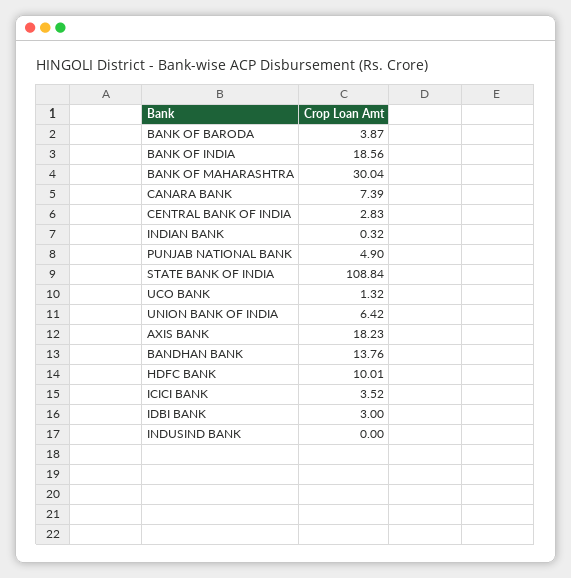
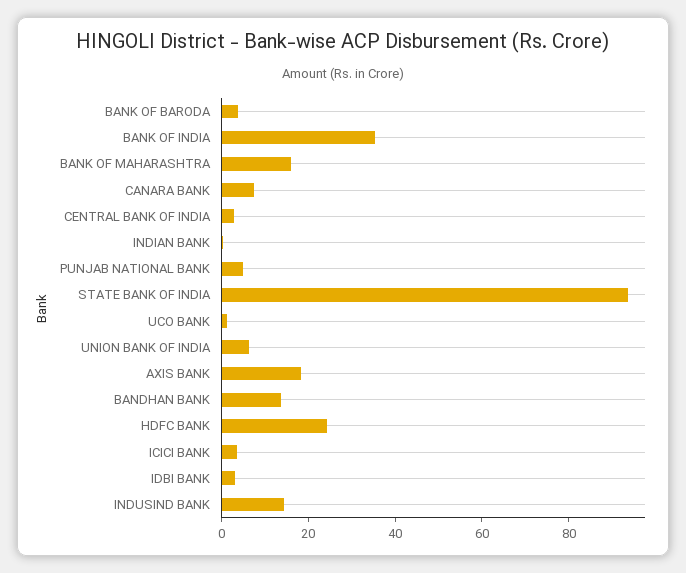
  {
    "BANK OF BARODA": 3.87,
-   "BANK OF INDIA": 18.56,
+   "BANK OF INDIA": 35,
-   "BANK OF MAHARASHTRA": 30.04,
+   "BANK OF MAHARASHTRA": 15,
    "CANARA BANK": 7.39,
    "CENTRAL BANK OF INDIA": 2.83,
    "INDIAN BANK": 0.32,
    "PUNJAB NATIONAL BANK": 4.9,
-   "STATE BANK OF INDIA": 108.84,
+   "STATE BANK OF INDIA": 95,
    "UCO BANK": 1.32,
    "UNION BANK OF INDIA": 6.42,
    "AXIS BANK": 18.23,
    "BANDHAN BANK": 13.76,
-   "HDFC BANK": 10.01,
+   "HDFC BANK": 25,
    "ICICI BANK": 3.52,
    "IDBI BANK": 3,
-   "INDUSIND BANK": 0
+   "INDUSIND BANK": 15
  }

